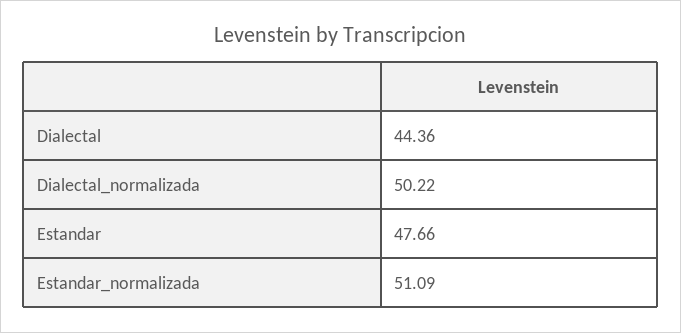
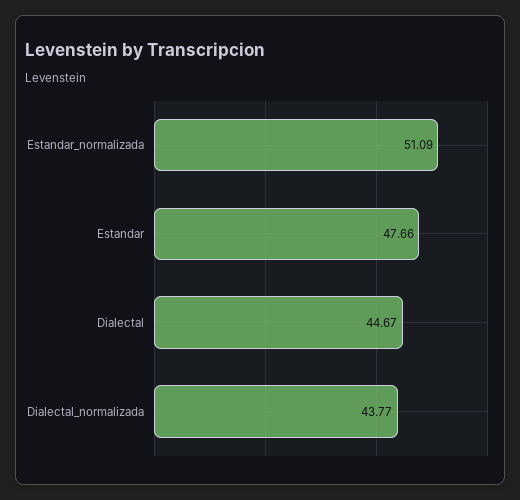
  {
-   "Dialectal": 44.36,
+   "Dialectal": 44.67,
-   "Dialectal_normalizada": 50.22,
+   "Dialectal_normalizada": 43.77,
    "Estandar": 47.66,
    "Estandar_normalizada": 51.09
  }

